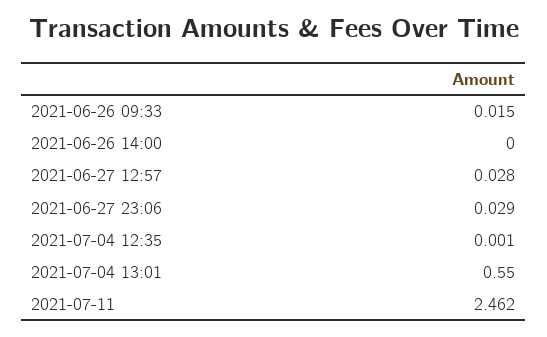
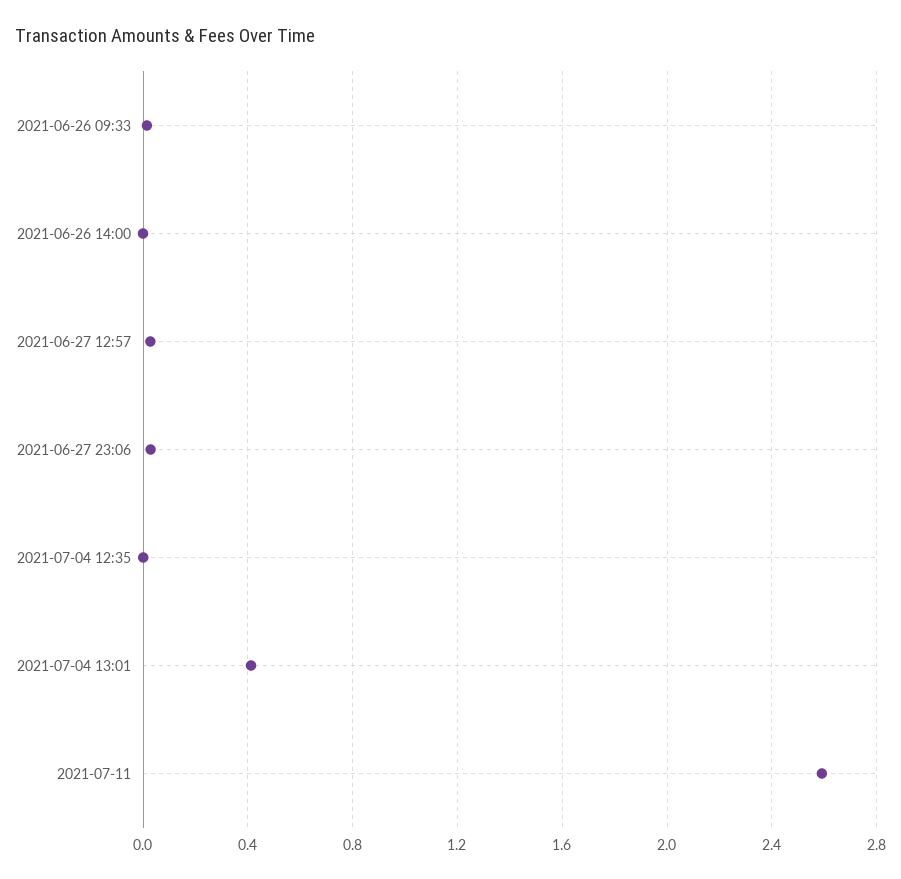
  {
    "2021-06-26 09:33": 0.015,
    "2021-06-26 14:00": 0,
    "2021-06-27 12:57": 0.028,
    "2021-06-27 23:06": 0.029,
    "2021-07-04 12:35": 0.001,
-   "2021-07-04 13:01": 0.55,
+   "2021-07-04 13:01": 0.4,
-   "2021-07-11": 2.462
+   "2021-07-11": 2.6
  }

